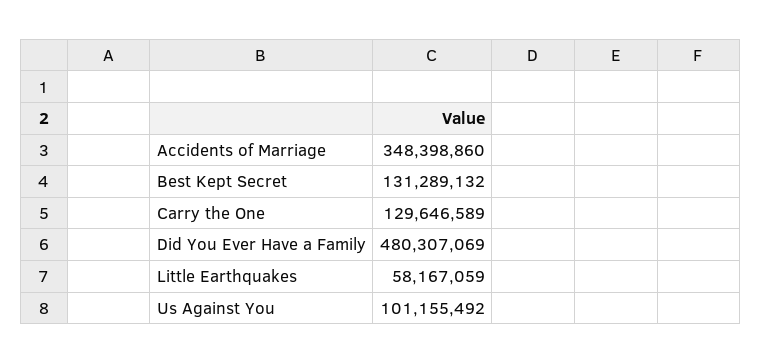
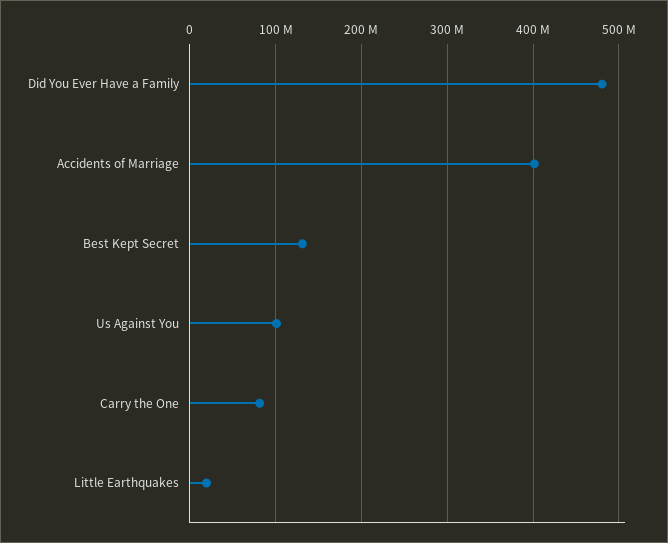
  {
-   "Accidents of Marriage": 348398860,
+   "Accidents of Marriage": 400000000,
    "Best Kept Secret": 131289132,
-   "Carry the One": 129646589,
+   "Carry the One": 80000000,
    "Did You Ever Have a Family": 480307069,
-   "Little Earthquakes": 58167059,
+   "Little Earthquakes": 20000000,
    "Us Against You": 101155492
  }

